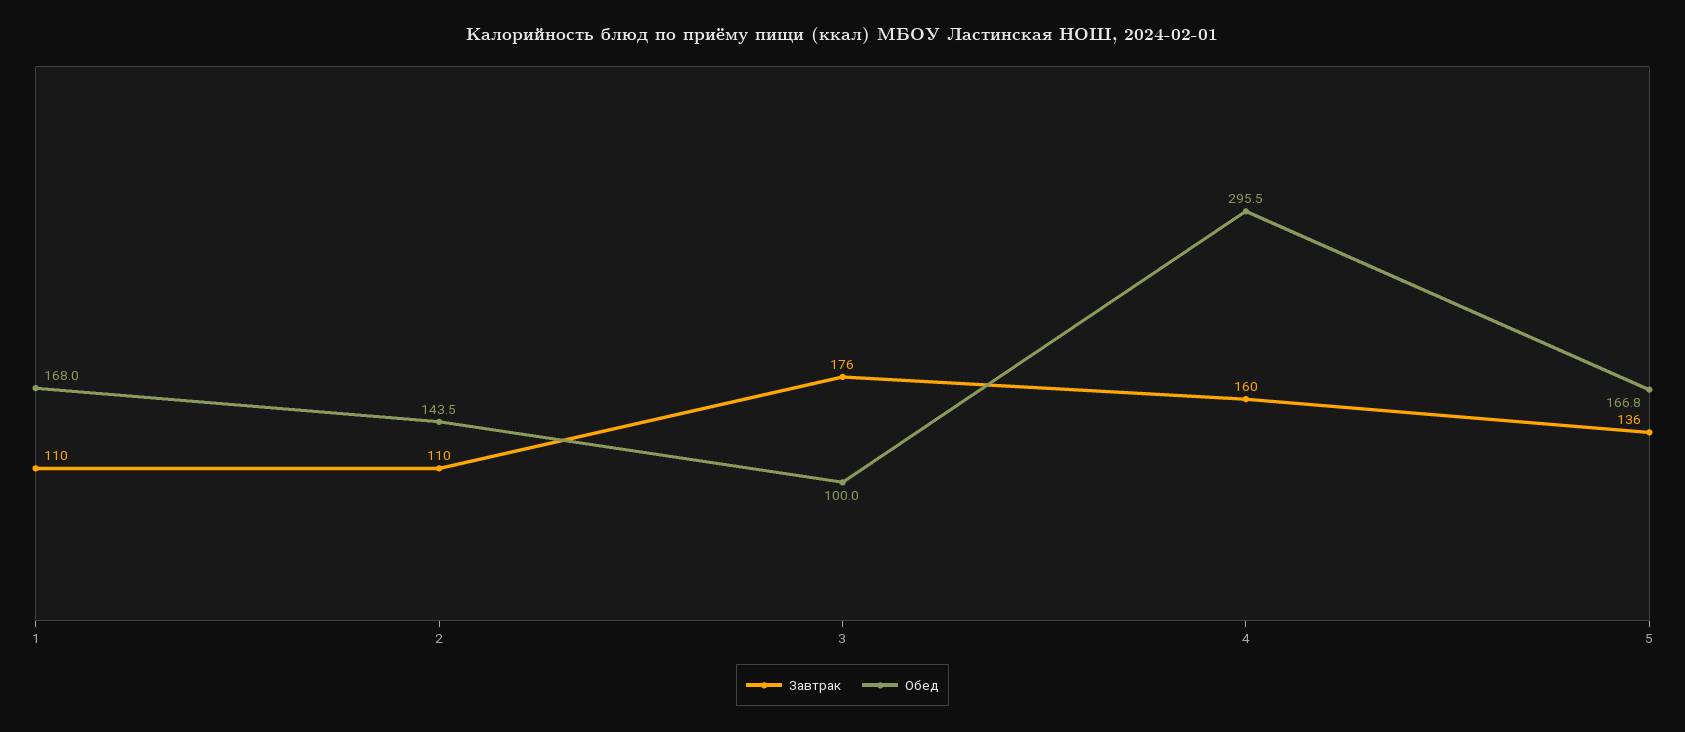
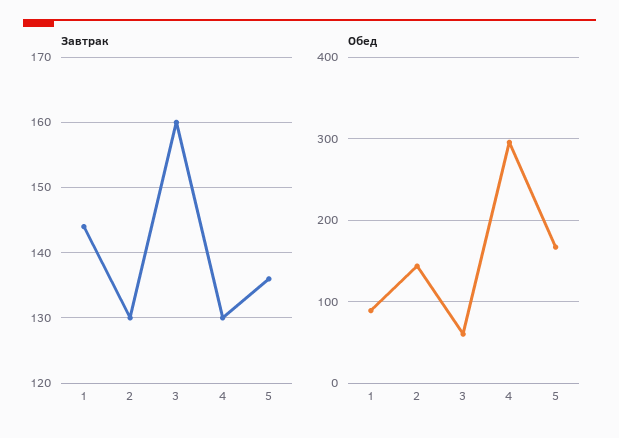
  {
    "Завтрак": {
-     "1": 110,
+     "1": 144,
-     "2": 110,
+     "2": 130,
-     "3": 176,
+     "3": 160,
-     "4": 160,
+     "4": 130,
      "5": 136
    },
    "Обед": {
-     "1": 168,
+     "1": 90,
      "2": 143.5,
-     "3": 100,
+     "3": 60,
      "4": 295.5,
      "5": 166.8
    }
  }

